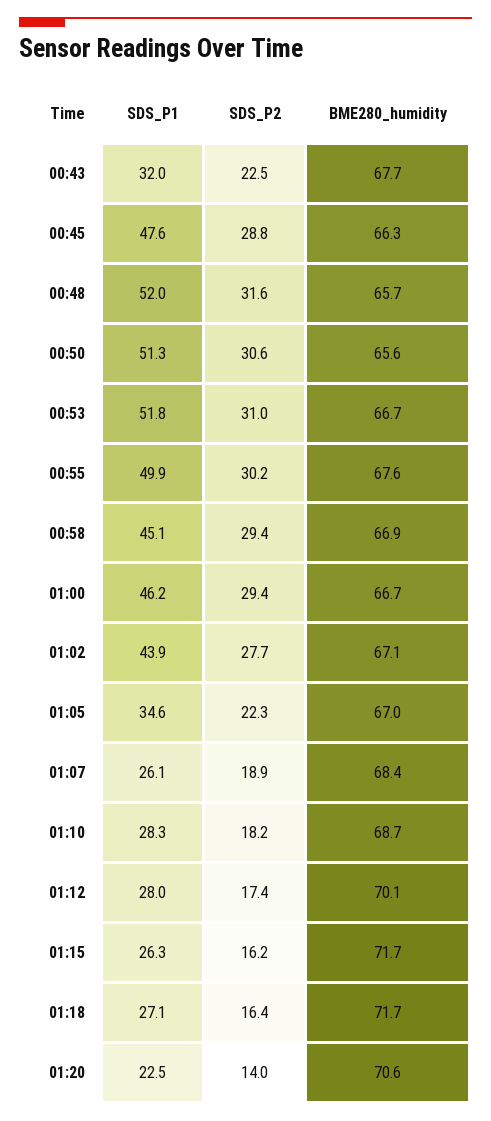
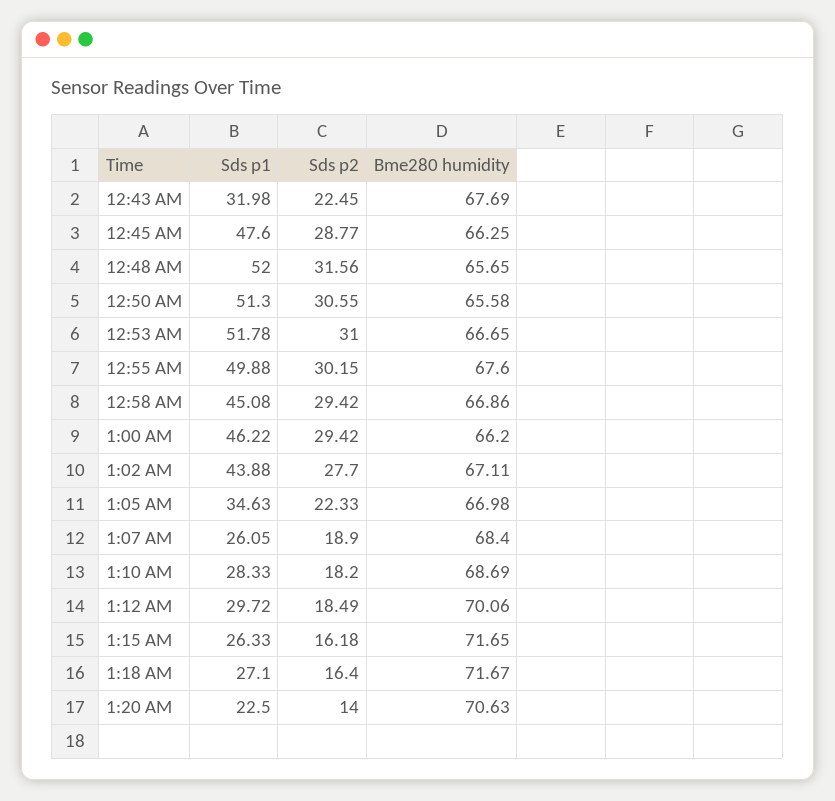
  {
    "SDS_P1": {
      "00:43": 31.98,
      "00:45": 47.6,
      "00:48": 52,
      "00:50": 51.3,
      "00:53": 51.78,
      "00:55": 49.88,
      "00:58": 45.08,
      "01:00": 46.22,
      "01:02": 43.88,
      "01:05": 34.63,
      "01:07": 26.05,
      "01:10": 28.33,
-     "01:12": 28,
+     "01:12": 29.72,
      "01:15": 26.33,
      "01:18": 27.1,
      "01:20": 22.5
    },
    "SDS_P2": {
      "00:43": 22.45,
      "00:45": 28.77,
      "00:48": 31.56,
      "00:50": 30.55,
      "00:53": 31,
      "00:55": 30.15,
      "00:58": 29.42,
      "01:00": 29.42,
      "01:02": 27.7,
      "01:05": 22.33,
      "01:07": 18.9,
      "01:10": 18.2,
-     "01:12": 17.4,
+     "01:12": 18.49,
      "01:15": 16.18,
      "01:18": 16.4,
      "01:20": 14
    },
    "BME280_humidity": {
      "00:43": 67.69,
      "00:45": 66.25,
      "00:48": 65.65,
      "00:50": 65.58,
      "00:53": 66.65,
      "00:55": 67.6,
      "00:58": 66.86,
-     "01:00": 66.7,
+     "01:00": 66.2,
      "01:02": 67.11,
      "01:05": 66.98,
      "01:07": 68.4,
      "01:10": 68.69,
      "01:12": 70.06,
      "01:15": 71.65,
      "01:18": 71.67,
      "01:20": 70.63
    }
  }

